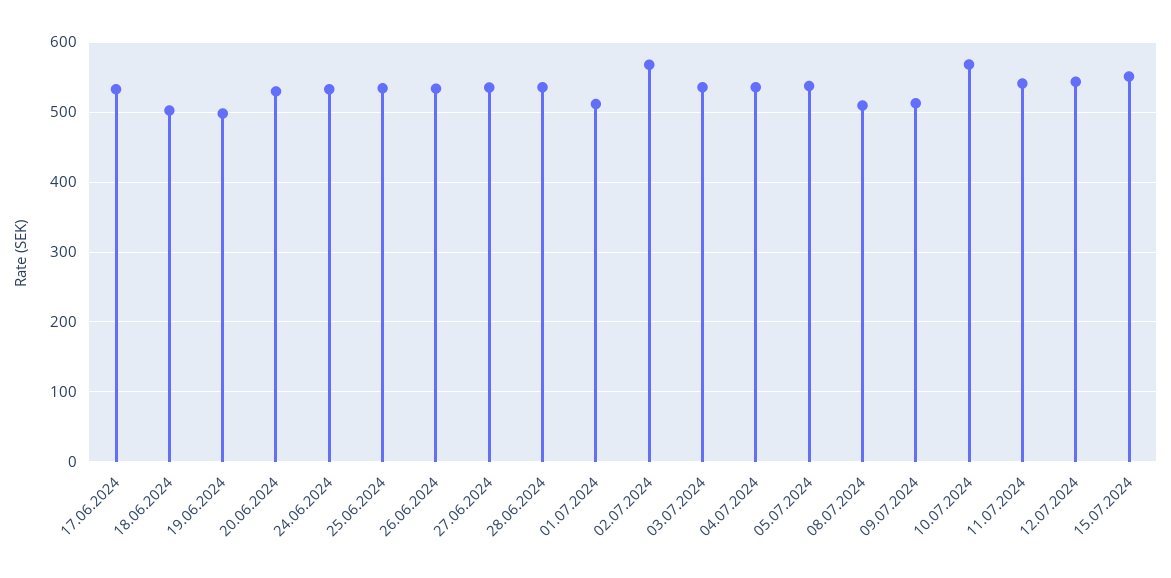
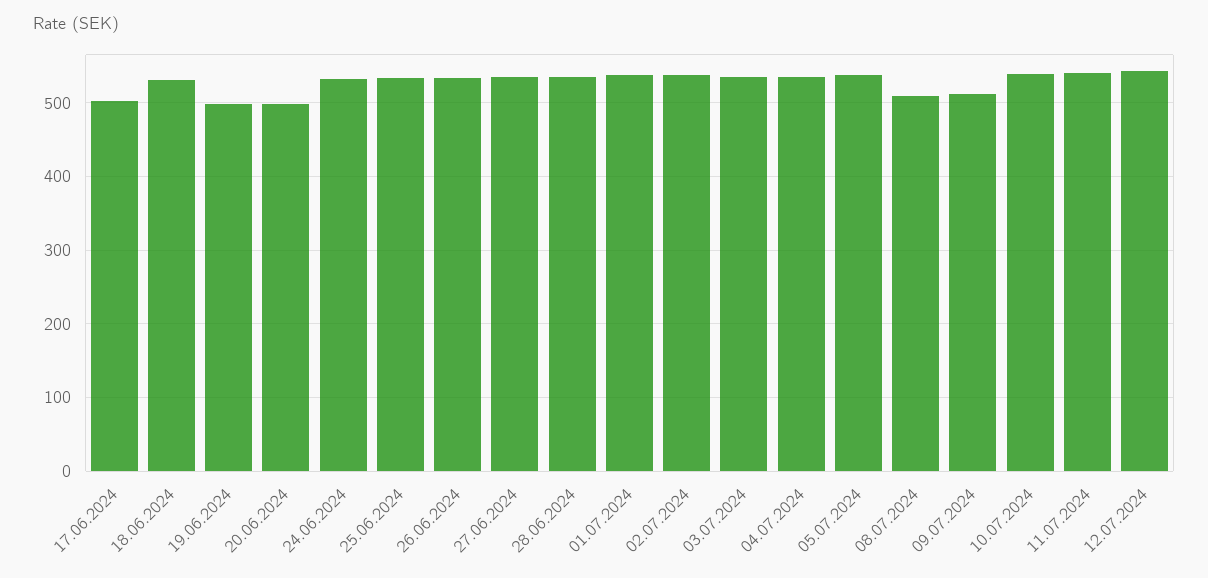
  {
-   "17.06.2024": 530,
+   "17.06.2024": 500,
-   "18.06.2024": 500,
+   "18.06.2024": 530,
    "19.06.2024": 500,
-   "20.06.2024": 530,
+   "20.06.2024": 500,
    "24.06.2024": 530,
    "25.06.2024": 530,
    "26.06.2024": 530,
    "27.06.2024": 540,
    "28.06.2024": 540,
-   "01.07.2024": 510,
+   "01.07.2024": 540,
-   "02.07.2024": 570,
+   "02.07.2024": 540,
    "03.07.2024": 540,
    "04.07.2024": 540,
    "05.07.2024": 540,
    "08.07.2024": 510,
    "09.07.2024": 510,
-   "10.07.2024": 570,
+   "10.07.2024": 540,
    "11.07.2024": 540,
-   "12.07.2024": 540,
+   "12.07.2024": 540
-   "15.07.2024": 550
  }

